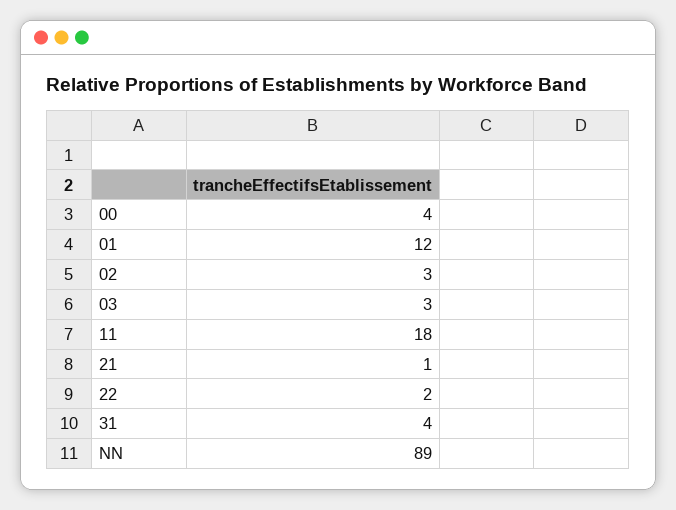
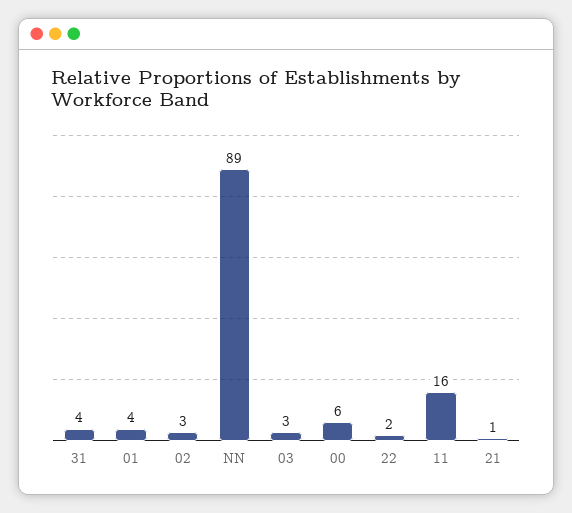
  {
-   "00": 4,
+   "00": 6,
-   "01": 12,
+   "01": 4,
    "02": 3,
    "03": 3,
-   "11": 18,
+   "11": 16,
    "21": 1,
    "22": 2,
    "31": 4,
    "NN": 89
  }

